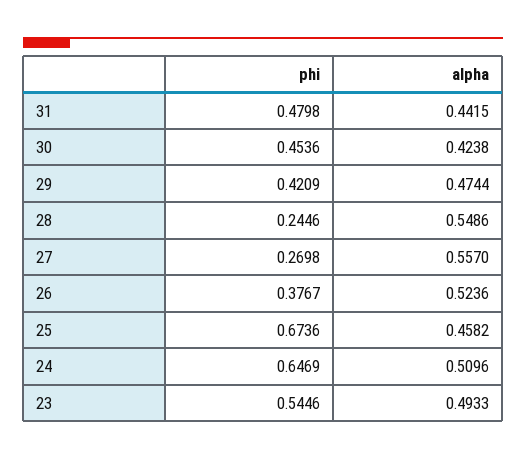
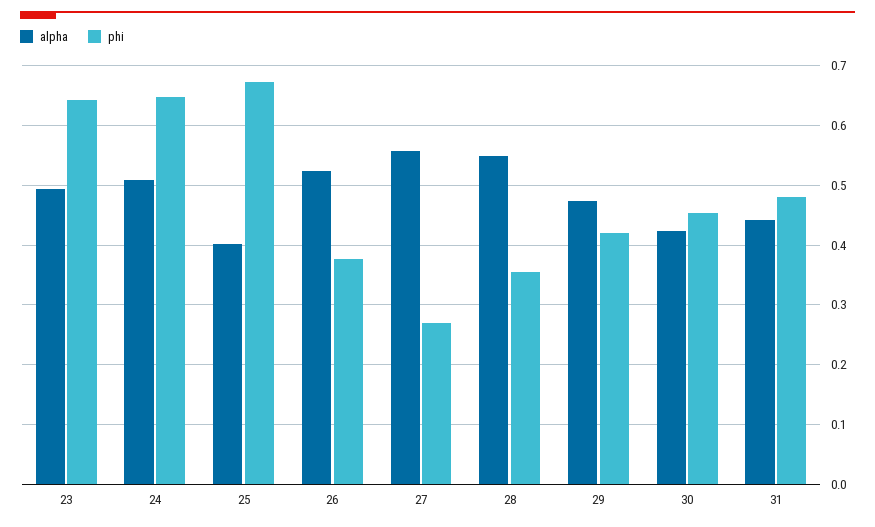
  {
    "phi": {
      "31": 0.4798,
      "30": 0.4536,
      "29": 0.4209,
-     "28": 0.2446,
+     "28": 0.36,
      "27": 0.2698,
      "26": 0.3767,
      "25": 0.6736,
      "24": 0.6469,
-     "23": 0.5446
+     "23": 0.64
    },
    "alpha": {
      "31": 0.4415,
      "30": 0.4238,
      "29": 0.4744,
      "28": 0.5486,
      "27": 0.557,
      "26": 0.5236,
-     "25": 0.4582,
+     "25": 0.4,
      "24": 0.5096,
      "23": 0.4933
    }
  }

